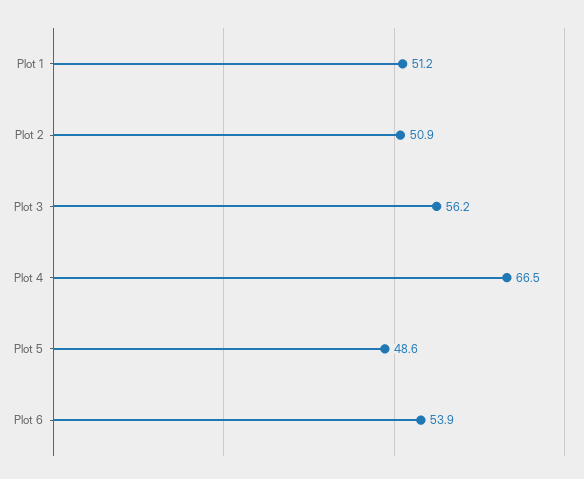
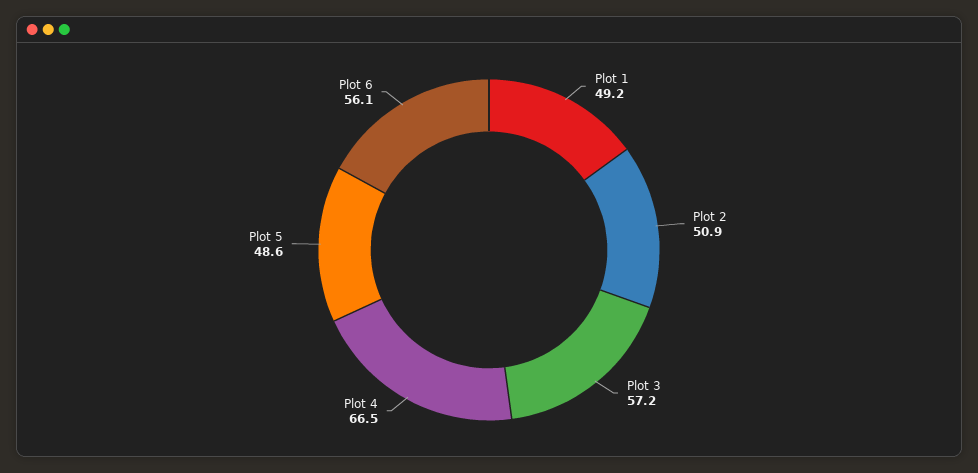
  {
-   "Plot 1": 51.2,
+   "Plot 1": 49.2,
    "Plot 2": 50.9,
-   "Plot 3": 56.2,
+   "Plot 3": 57.2,
    "Plot 4": 66.5,
    "Plot 5": 48.6,
-   "Plot 6": 53.9
+   "Plot 6": 56.1
  }

